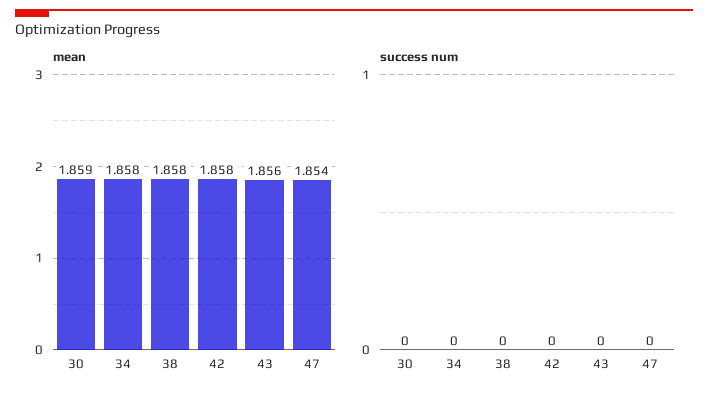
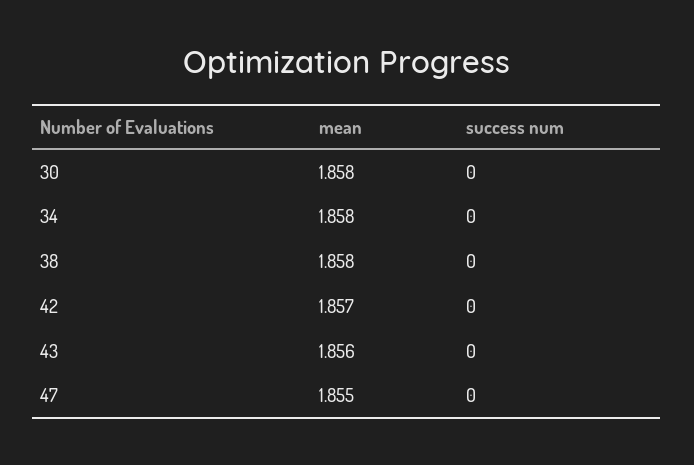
  {
    "mean": {
-     "30": 1.859,
+     "30": 1.858,
      "34": 1.858,
      "38": 1.858,
-     "42": 1.858,
+     "42": 1.857,
      "43": 1.856,
-     "47": 1.854
+     "47": 1.855
    },
    "success num": {
      "30": 0,
      "34": 0,
      "38": 0,
      "42": 0,
      "43": 0,
      "47": 0
    }
  }

